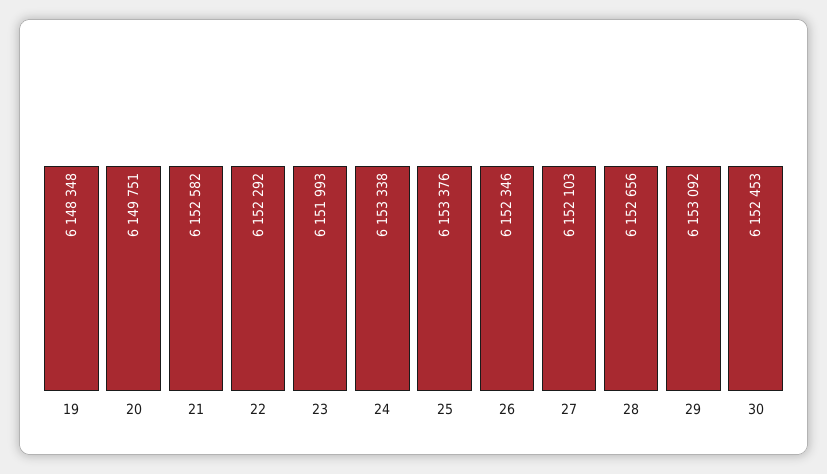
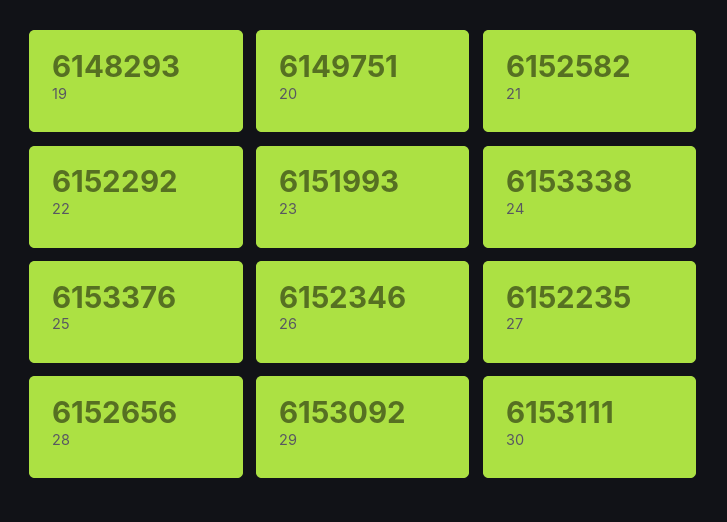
  {
-   "19": 6148348,
+   "19": 6148293,
    "20": 6149751,
    "21": 6152582,
    "22": 6152292,
    "23": 6151993,
    "24": 6153338,
    "25": 6153376,
    "26": 6152346,
-   "27": 6152103,
+   "27": 6152235,
    "28": 6152656,
    "29": 6153092,
-   "30": 6152453
+   "30": 6153111
  }

